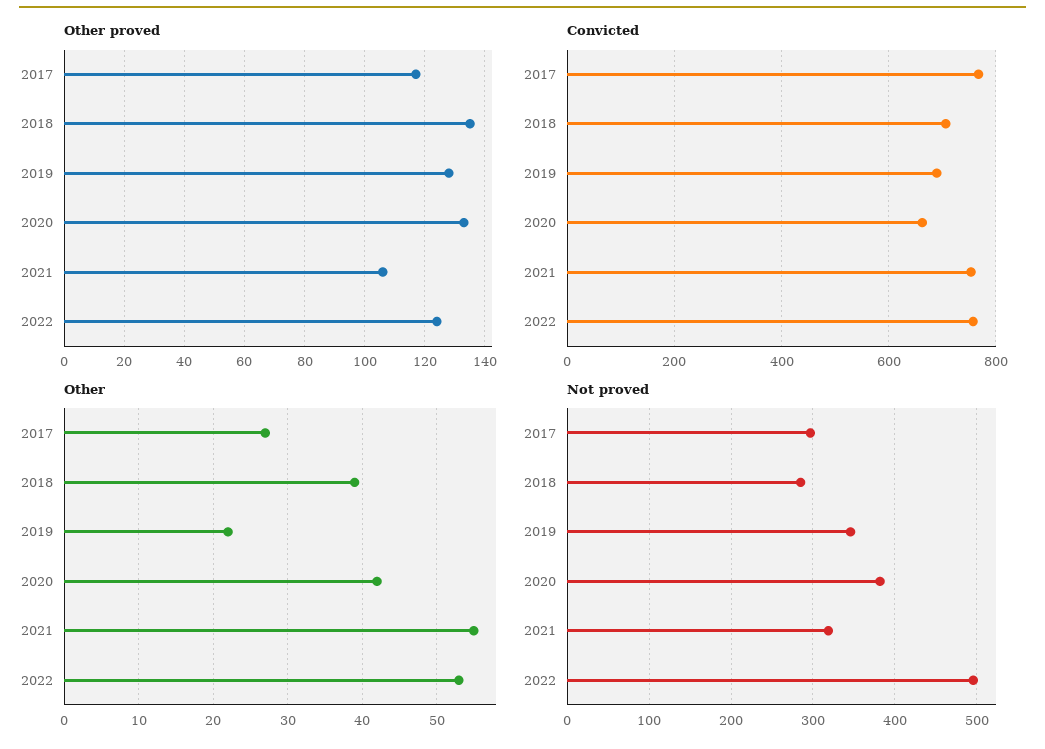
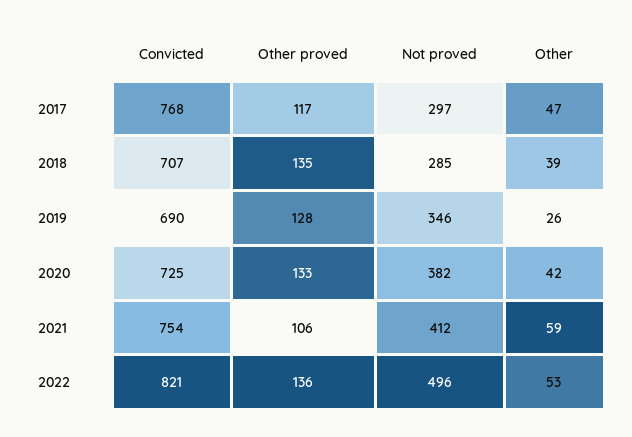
  {
    "Other proved": {
      "2017": 117,
      "2018": 135,
      "2019": 128,
      "2020": 133,
      "2021": 106,
-     "2022": 125
+     "2022": 136
    },
    "Convicted": {
      "2017": 768,
      "2018": 707,
      "2019": 690,
-     "2020": 660,
+     "2020": 725,
      "2021": 754,
-     "2022": 760
+     "2022": 821
    },
    "Other": {
-     "2017": 27,
+     "2017": 47,
      "2018": 39,
-     "2019": 22,
+     "2019": 26,
      "2020": 42,
-     "2021": 55,
+     "2021": 59,
      "2022": 53
    },
    "Not proved": {
      "2017": 297,
      "2018": 285,
      "2019": 346,
      "2020": 382,
-     "2021": 320,
+     "2021": 412,
      "2022": 496
    }
  }

